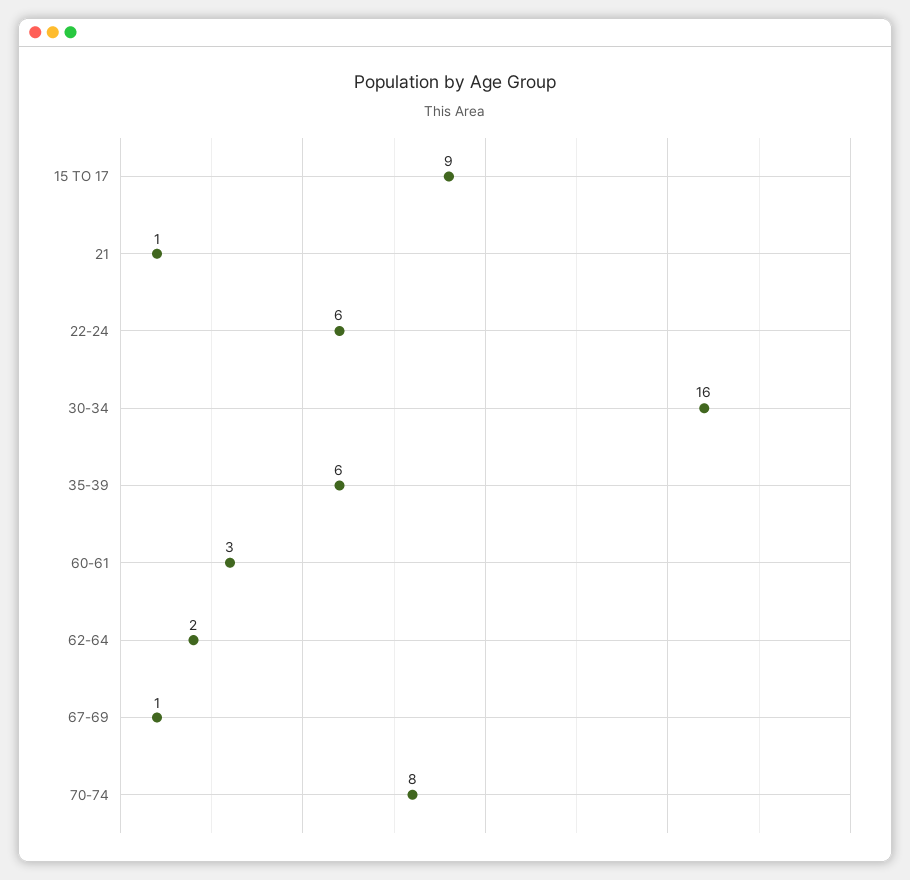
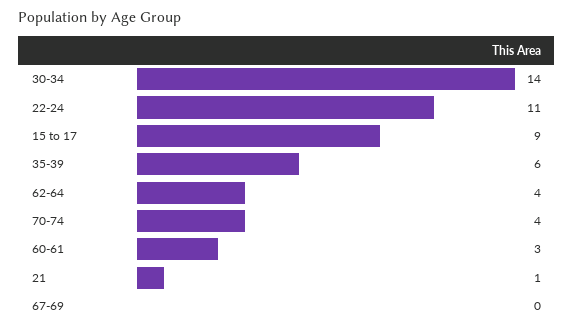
  {
    "15 TO 17": 9,
    "21": 1,
-   "22-24": 6,
+   "22-24": 11,
-   "30-34": 16,
+   "30-34": 14,
    "35-39": 6,
    "60-61": 3,
-   "62-64": 2,
+   "62-64": 4,
-   "67-69": 1,
+   "67-69": 0,
-   "70-74": 8
+   "70-74": 4
  }

